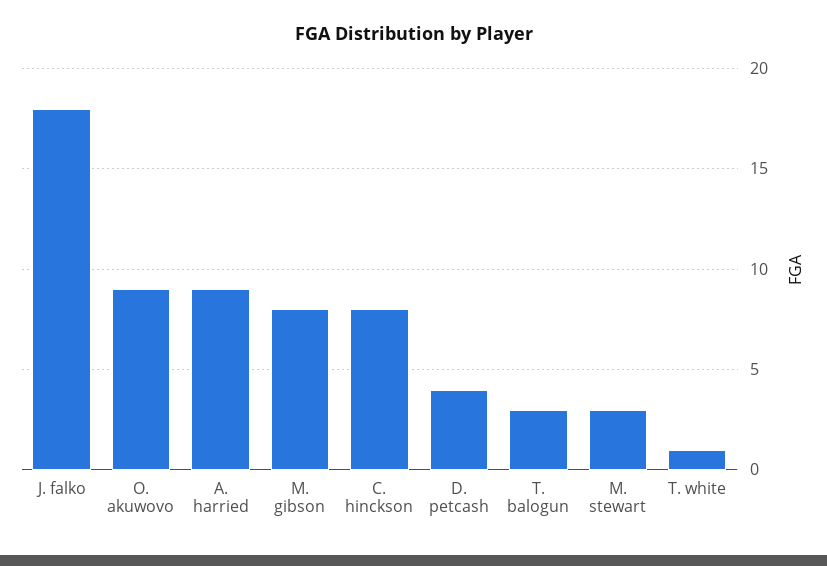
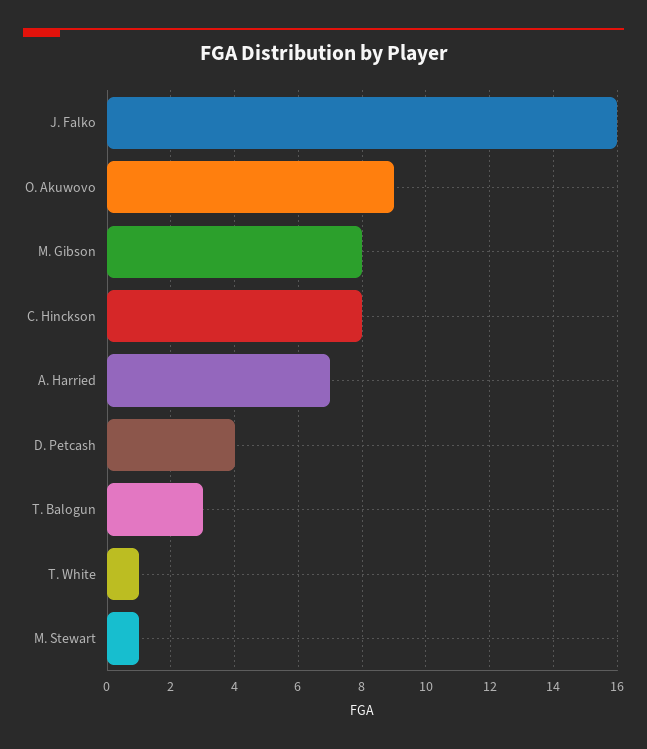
  {
-   "J. falko": 18,
+   "J. falko": 16,
    "O. akuwovo": 9,
-   "A. harried": 9,
+   "A. harried": 7,
    "M. gibson": 8,
    "C. hinckson": 8,
    "D. petcash": 4,
    "T. balogun": 3,
-   "M. stewart": 3,
+   "M. stewart": 1,
    "T. white": 1
  }

